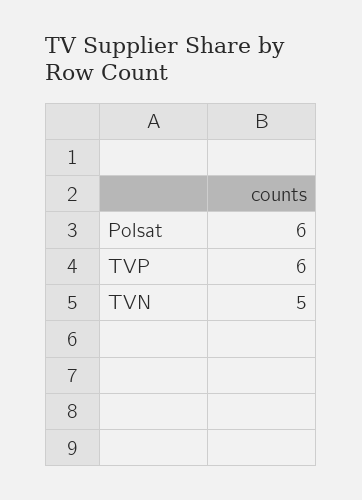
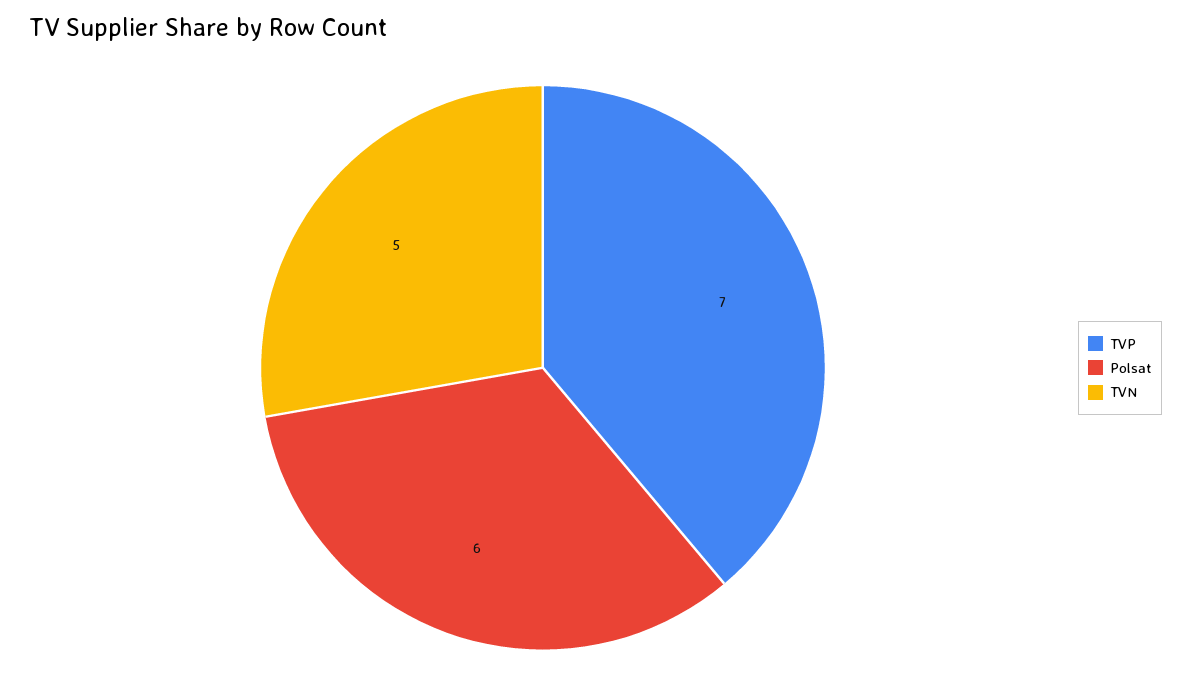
  {
    "Polsat": 6,
-   "TVP": 6,
+   "TVP": 7,
    "TVN": 5
  }

